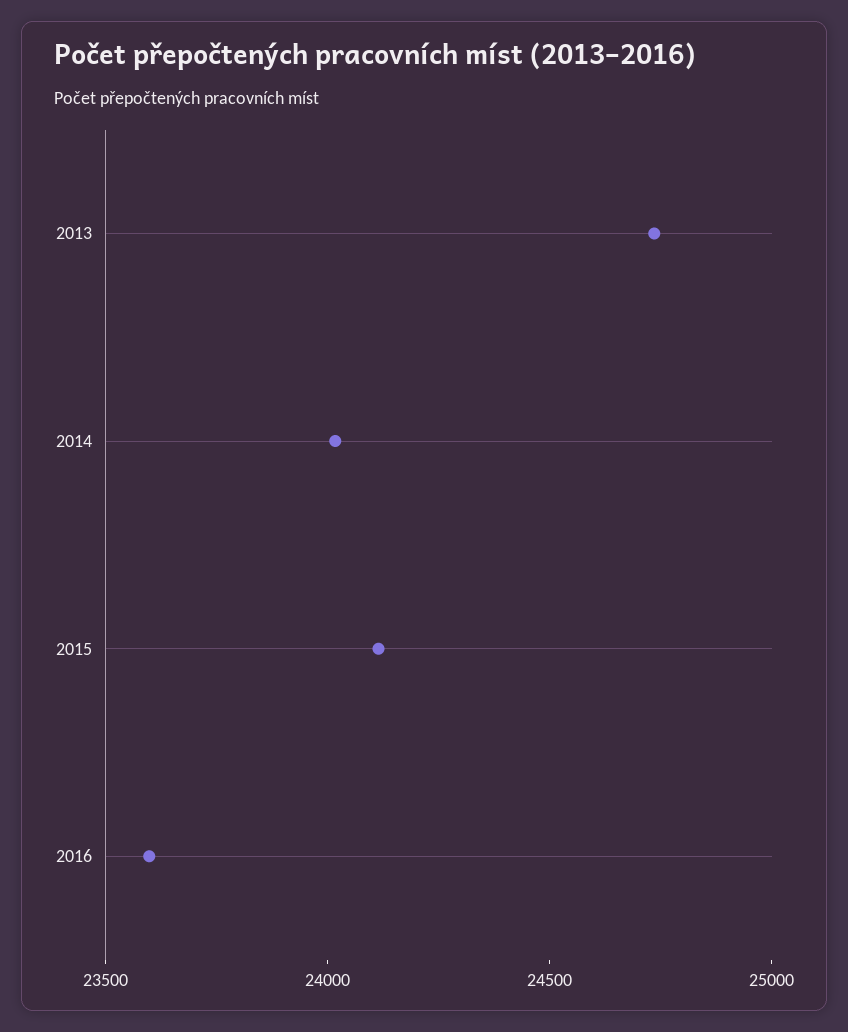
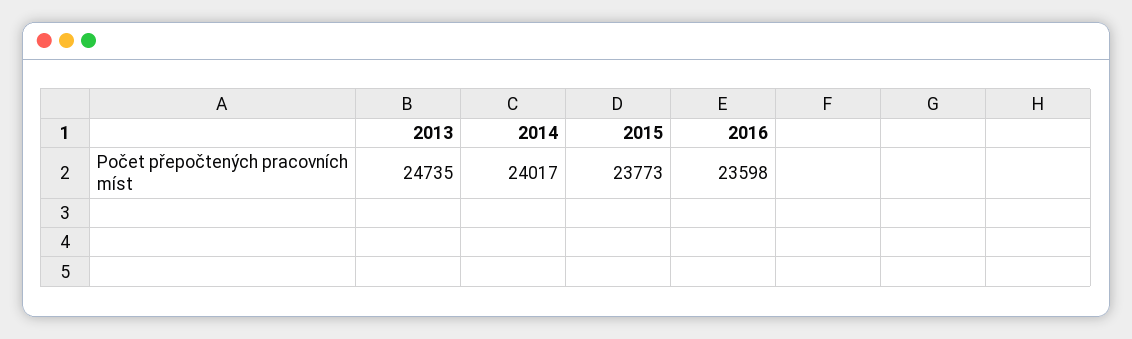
  {
    "2013": 24735,
    "2014": 24017,
-   "2015": 24100,
+   "2015": 23773,
    "2016": 23598
  }

